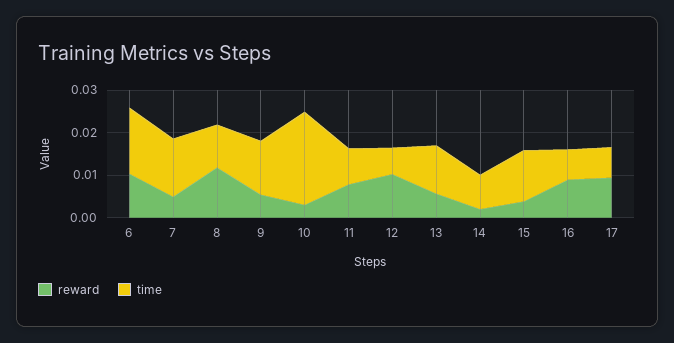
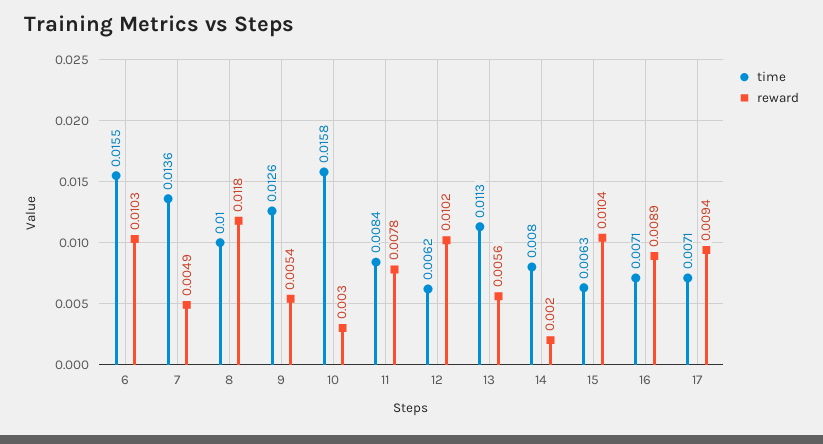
  {
    "reward": {
      "6": 0.0103,
      "7": 0.0049,
      "8": 0.0118,
      "9": 0.0054,
      "10": 0.003,
      "11": 0.0078,
      "12": 0.0102,
      "13": 0.0056,
      "14": 0.002,
-     "15": 0.004,
+     "15": 0.0104,
      "16": 0.0089,
      "17": 0.0094
    },
    "time": {
      "6": 0.0155,
      "7": 0.0136,
      "8": 0.01,
      "9": 0.0126,
-     "10": 0.022,
+     "10": 0.0158,
      "11": 0.0084,
      "12": 0.0062,
      "13": 0.0113,
      "14": 0.008,
-     "15": 0.012,
+     "15": 0.0063,
      "16": 0.0071,
      "17": 0.0071
    }
  }

